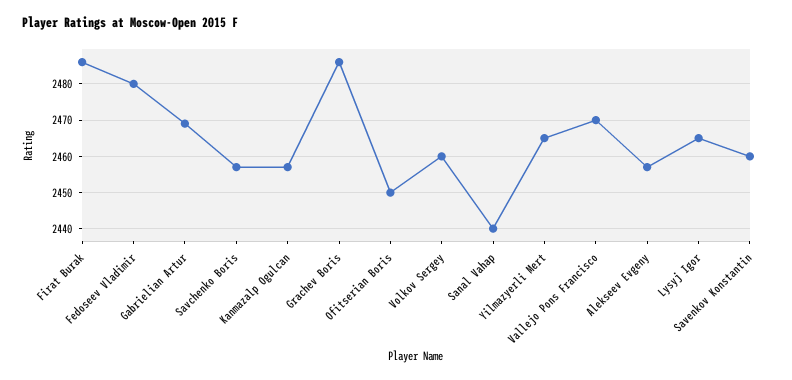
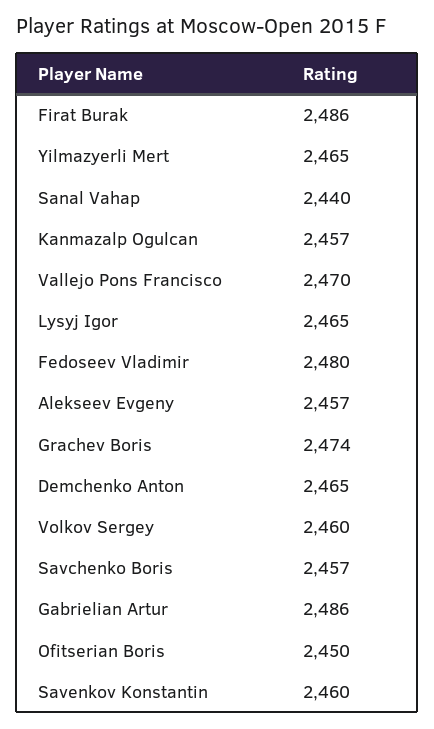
  {
    "Firat Burak": 2486,
    "Fedoseev Vladimir": 2480,
-   "Gabrielian Artur": 2470,
+   "Gabrielian Artur": 2486,
    "Savchenko Boris": 2457,
    "Kanmazalp Ogulcan": 2457,
-   "Grachev Boris": 2485,
+   "Grachev Boris": 2474,
    "Ofitserian Boris": 2450,
    "Volkov Sergey": 2460,
    "Sanal Vahap": 2440,
    "Yilmazyerli Mert": 2465,
    "Vallejo Pons Francisco": 2470,
    "Alekseev Evgeny": 2457,
    "Lysyj Igor": 2465,
-   "Savenkov Konstantin": 2460
+   "Savenkov Konstantin": 2460,
+   "Demchenko Anton": 2465
  }

